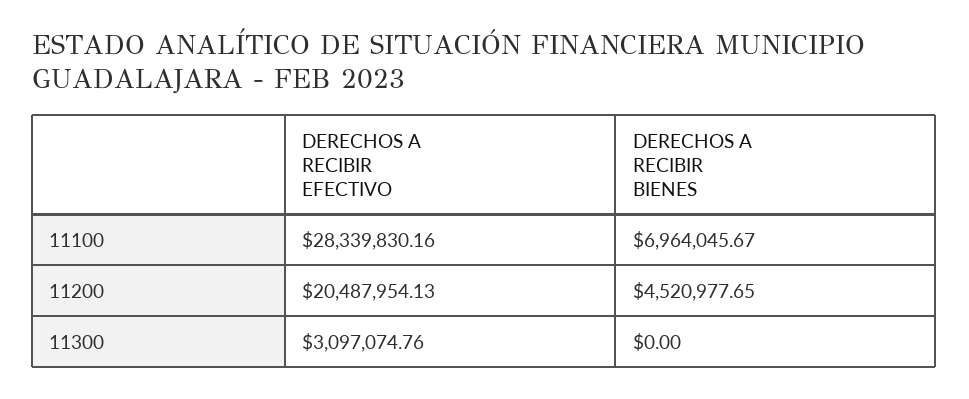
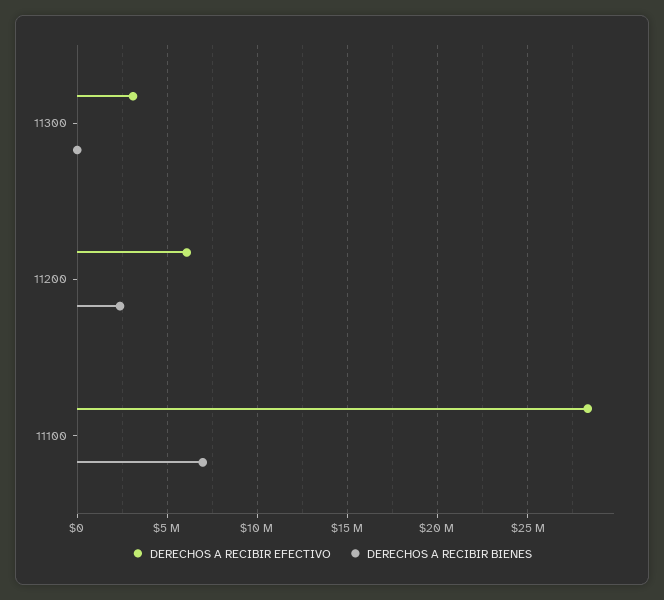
  {
    "DERECHOS A RECIBIR EFECTIVO": {
      "11100": 28339830.16,
-     "11200": 20487954.13,
+     "11200": 6000000,
      "11300": 3097074.76
    },
    "DERECHOS A RECIBIR BIENES": {
      "11100": 6964045.67,
-     "11200": 4520977.65,
+     "11200": 2500000,
      "11300": 0
    }
  }

